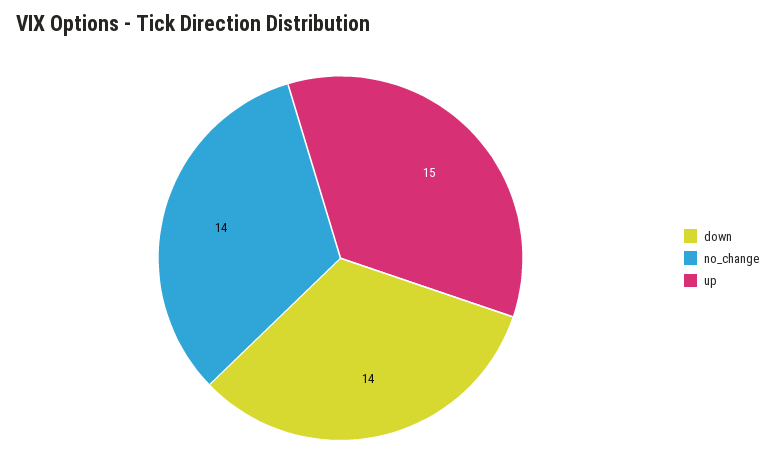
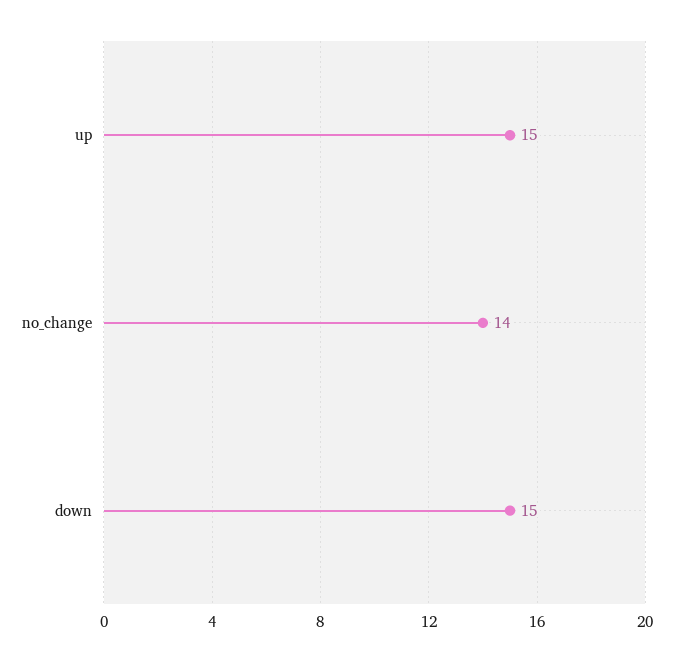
  {
-   "down": 14,
+   "down": 15,
    "no_change": 14,
    "up": 15
  }

